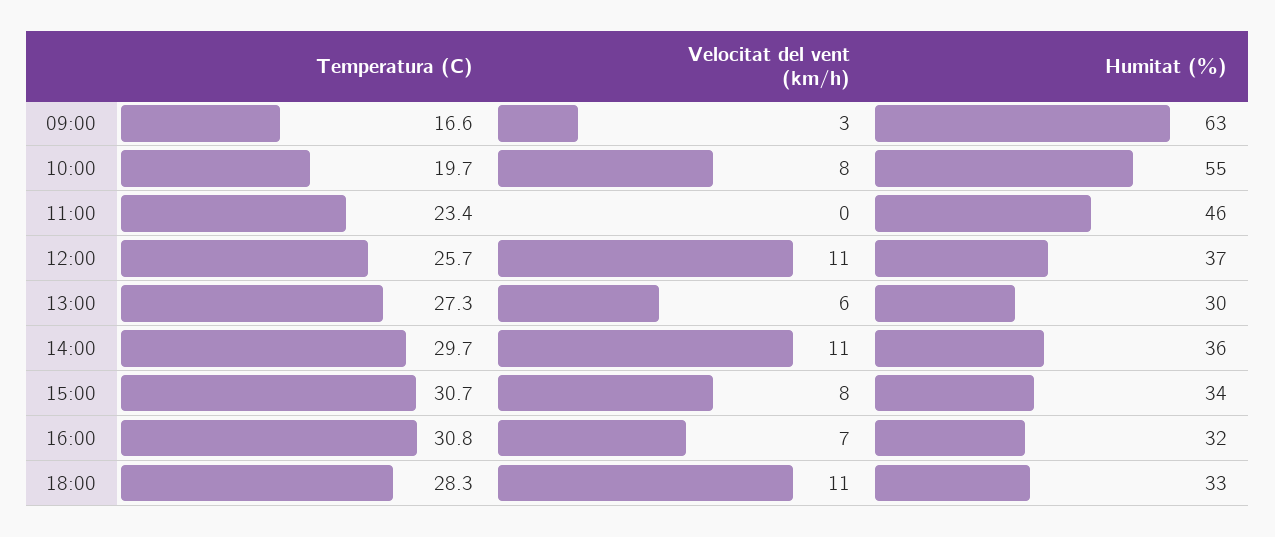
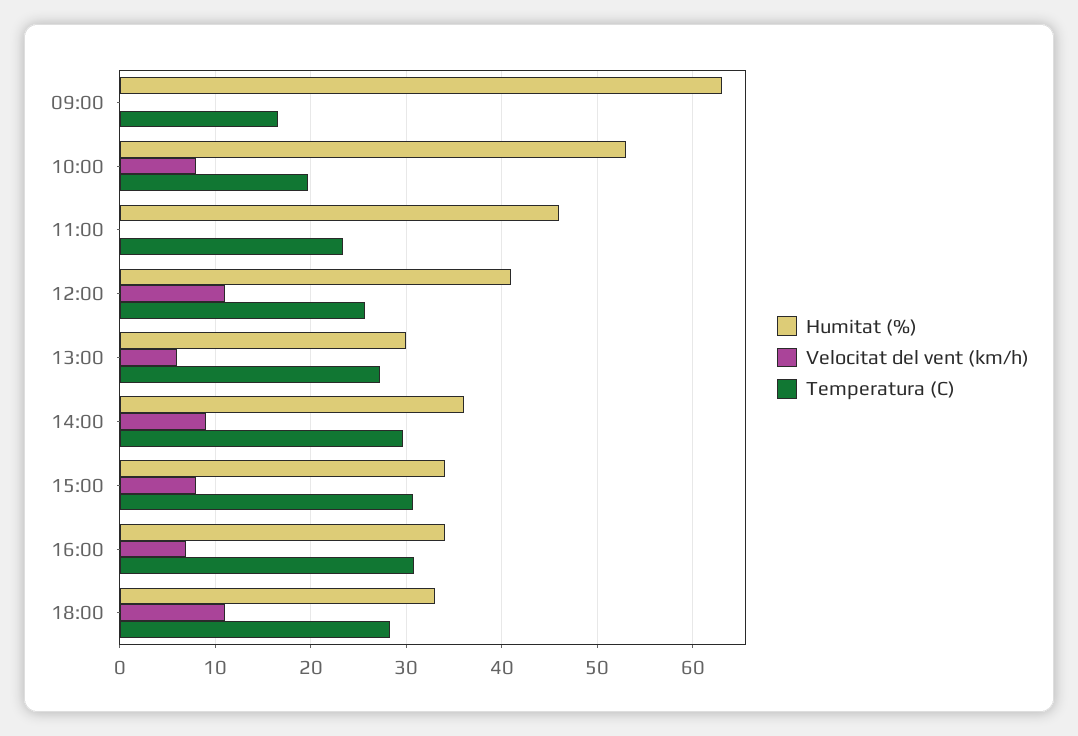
  {
    "Temperatura (C)": {
      "09:00": 16.6,
      "10:00": 19.7,
      "11:00": 23.4,
      "12:00": 25.7,
      "13:00": 27.3,
      "14:00": 29.7,
      "15:00": 30.7,
      "16:00": 30.8,
      "18:00": 28.3
    },
    "Velocitat del vent (km/h)": {
-     "09:00": 3,
+     "09:00": 0,
      "10:00": 8,
      "11:00": 0,
      "12:00": 11,
      "13:00": 6,
-     "14:00": 11,
+     "14:00": 9,
      "15:00": 8,
      "16:00": 7,
      "18:00": 11
    },
    "Humitat (%)": {
      "09:00": 63,
-     "10:00": 55,
+     "10:00": 53,
      "11:00": 46,
-     "12:00": 37,
+     "12:00": 41,
      "13:00": 30,
      "14:00": 36,
      "15:00": 34,
-     "16:00": 32,
+     "16:00": 34,
      "18:00": 33
    }
  }

